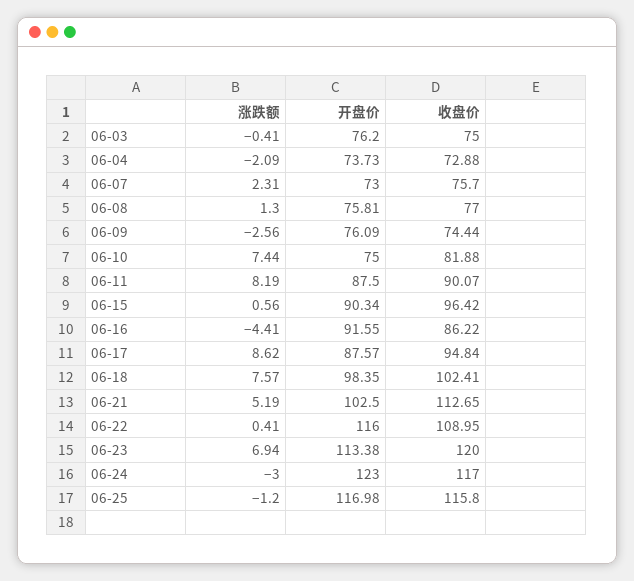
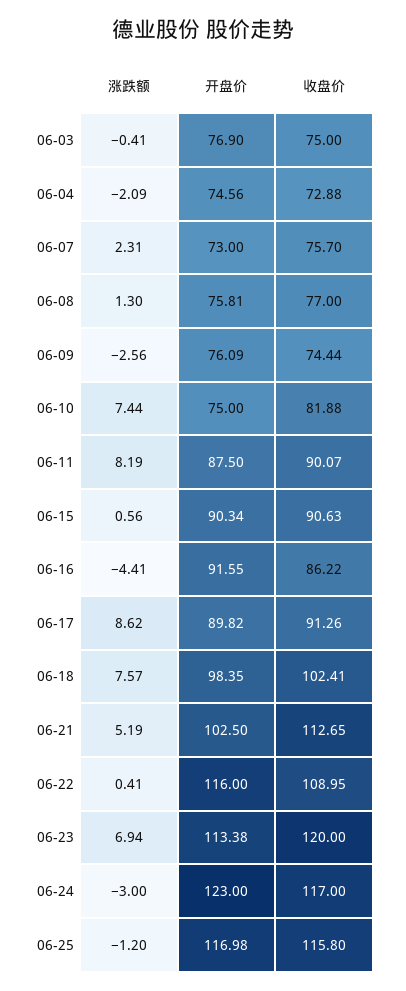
  {
    "涨跌额": {
      "06-03": -0.41,
      "06-04": -2.09,
      "06-07": 2.31,
      "06-08": 1.3,
      "06-09": -2.56,
      "06-10": 7.44,
      "06-11": 8.19,
      "06-15": 0.56,
      "06-16": -4.41,
      "06-17": 8.62,
      "06-18": 7.57,
      "06-21": 5.19,
      "06-22": 0.41,
      "06-23": 6.94,
      "06-24": -3,
      "06-25": -1.2
    },
    "开盘价": {
-     "06-03": 76.2,
+     "06-03": 76.9,
-     "06-04": 73.73,
+     "06-04": 74.56,
      "06-07": 73,
      "06-08": 75.81,
      "06-09": 76.09,
      "06-10": 75,
      "06-11": 87.5,
      "06-15": 90.34,
      "06-16": 91.55,
-     "06-17": 87.57,
+     "06-17": 89.82,
      "06-18": 98.35,
      "06-21": 102.5,
      "06-22": 116,
      "06-23": 113.38,
      "06-24": 123,
      "06-25": 116.98
    },
    "收盘价": {
      "06-03": 75,
      "06-04": 72.88,
      "06-07": 75.7,
      "06-08": 77,
      "06-09": 74.44,
      "06-10": 81.88,
      "06-11": 90.07,
-     "06-15": 96.42,
+     "06-15": 90.63,
      "06-16": 86.22,
-     "06-17": 94.84,
+     "06-17": 91.26,
      "06-18": 102.41,
      "06-21": 112.65,
      "06-22": 108.95,
      "06-23": 120,
      "06-24": 117,
      "06-25": 115.8
    }
  }

